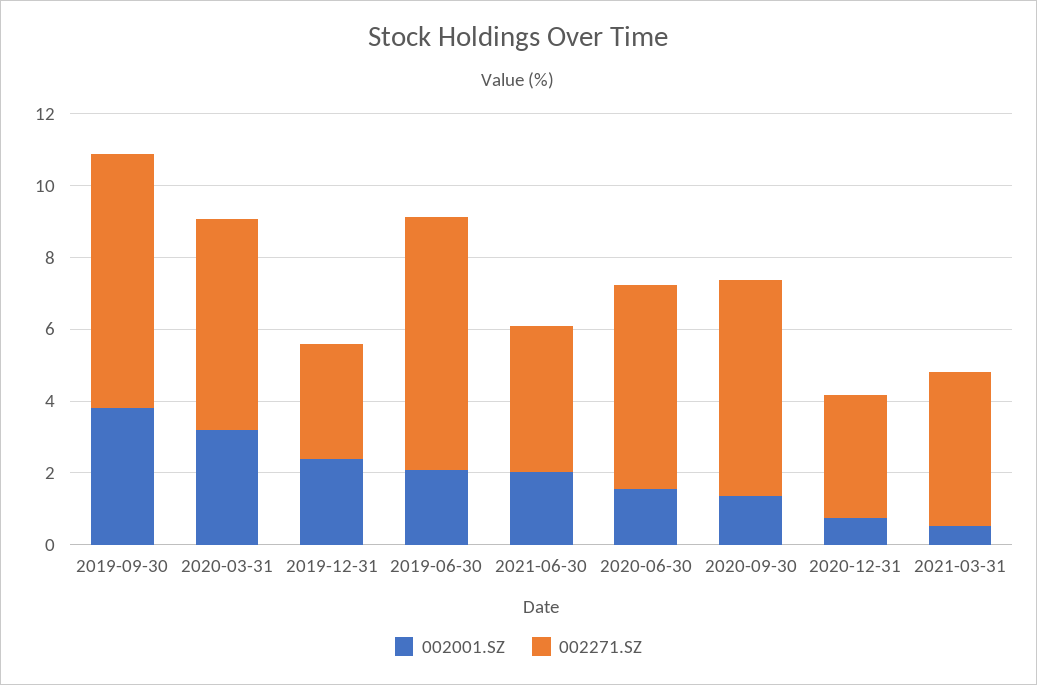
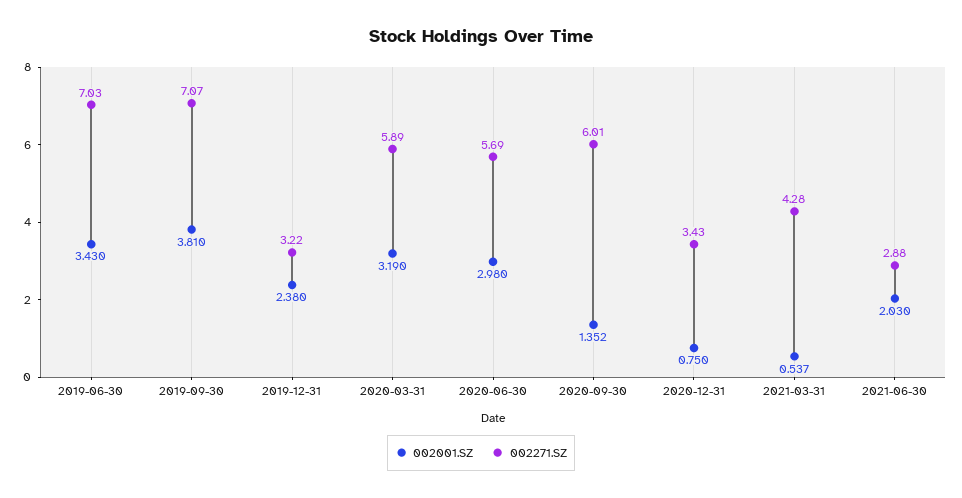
  {
    "002001.SZ": {
      "2019-09-30": 3.81,
      "2020-03-31": 3.19,
      "2019-12-31": 2.38,
-     "2019-06-30": 2,
+     "2019-06-30": 3.43,
      "2021-06-30": 2.03,
-     "2020-06-30": 1.5,
+     "2020-06-30": 2.98,
      "2020-09-30": 1.352,
      "2020-12-31": 0.75,
      "2021-03-31": 0.537
    },
    "002271.SZ": {
      "2019-09-30": 7.07,
      "2020-03-31": 5.89,
      "2019-12-31": 3.22,
      "2019-06-30": 7.03,
-     "2021-06-30": 4,
+     "2021-06-30": 2.88,
      "2020-06-30": 5.69,
      "2020-09-30": 6.01,
      "2020-12-31": 3.43,
      "2021-03-31": 4.28
    }
  }

